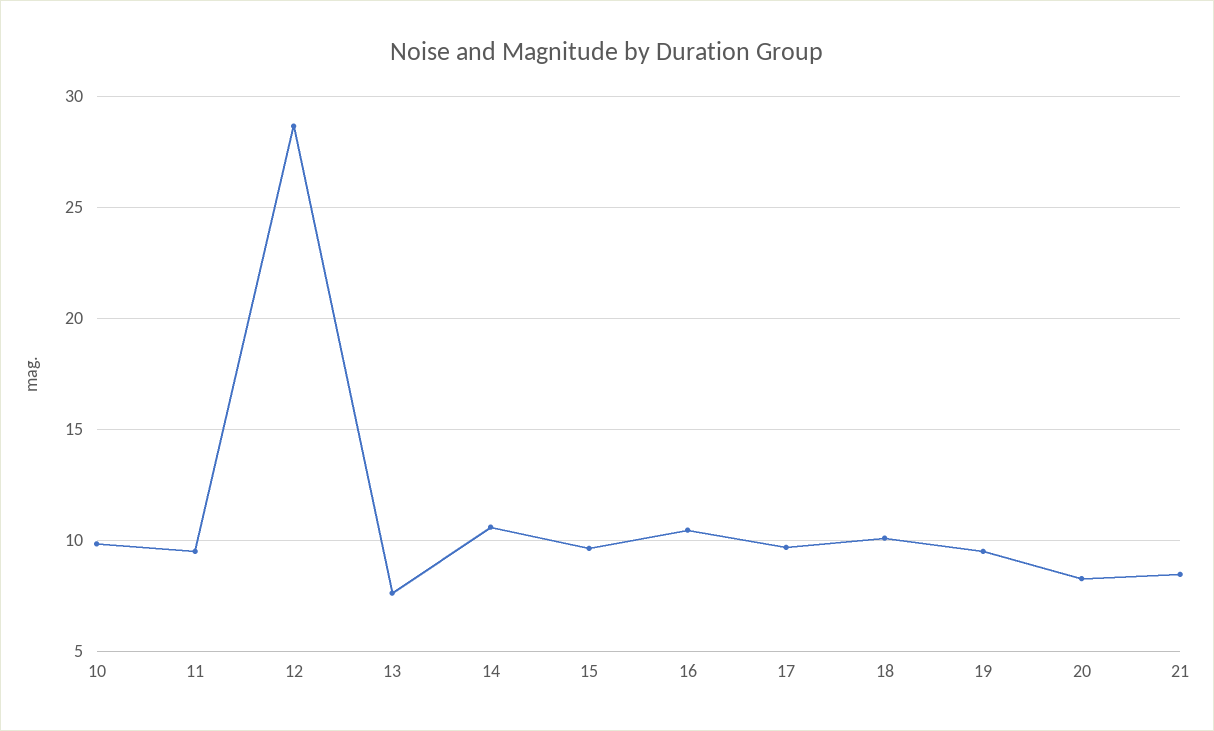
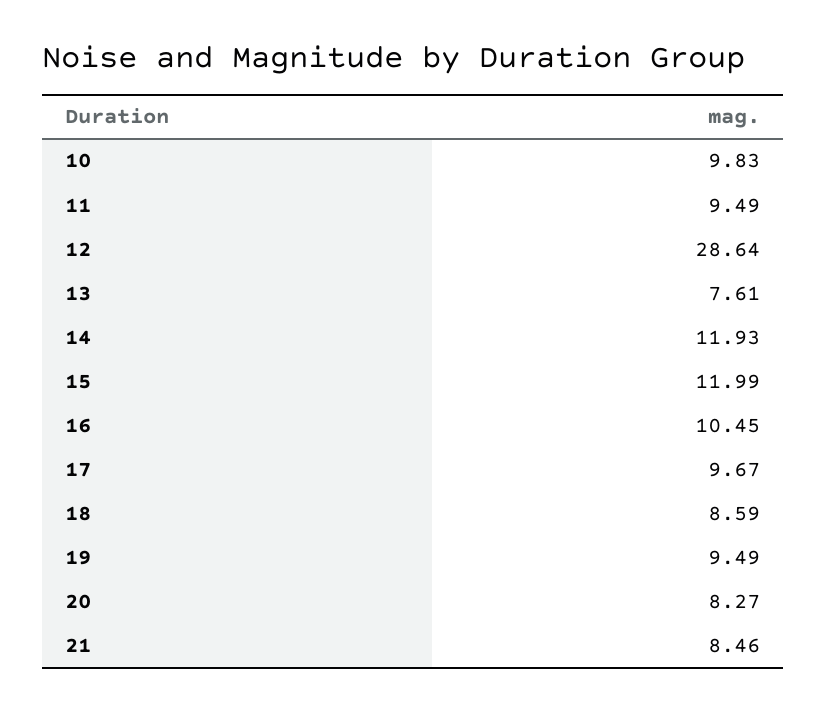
  {
    "10": 9.83,
    "11": 9.49,
    "12": 28.64,
    "13": 7.61,
-   "14": 10.5,
+   "14": 11.93,
-   "15": 9.5,
+   "15": 11.99,
    "16": 10.45,
    "17": 9.67,
-   "18": 10,
+   "18": 8.59,
    "19": 9.49,
    "20": 8.27,
    "21": 8.46
  }

